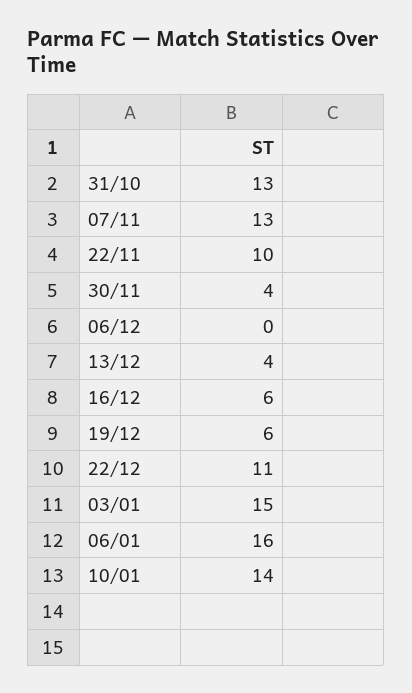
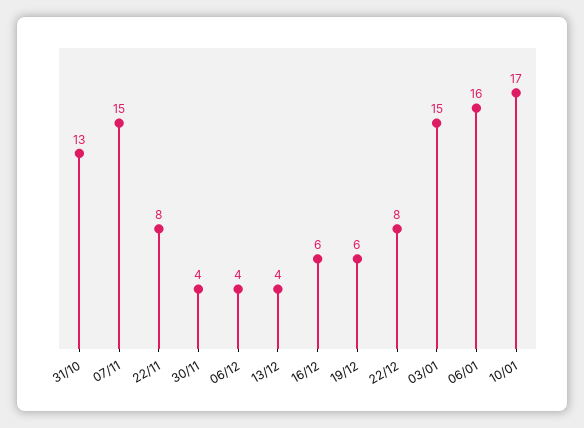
  {
    "31/10": 13,
-   "07/11": 13,
+   "07/11": 15,
-   "22/11": 10,
+   "22/11": 8,
    "30/11": 4,
-   "06/12": 0,
+   "06/12": 4,
    "13/12": 4,
    "16/12": 6,
    "19/12": 6,
-   "22/12": 11,
+   "22/12": 8,
    "03/01": 15,
    "06/01": 16,
-   "10/01": 14
+   "10/01": 17
  }

